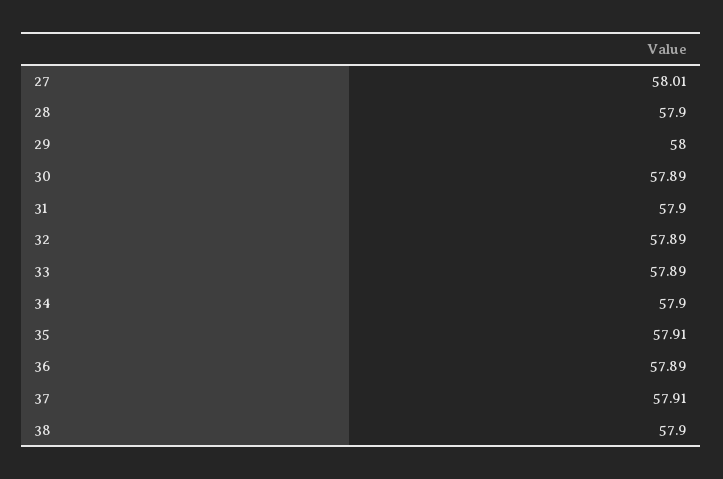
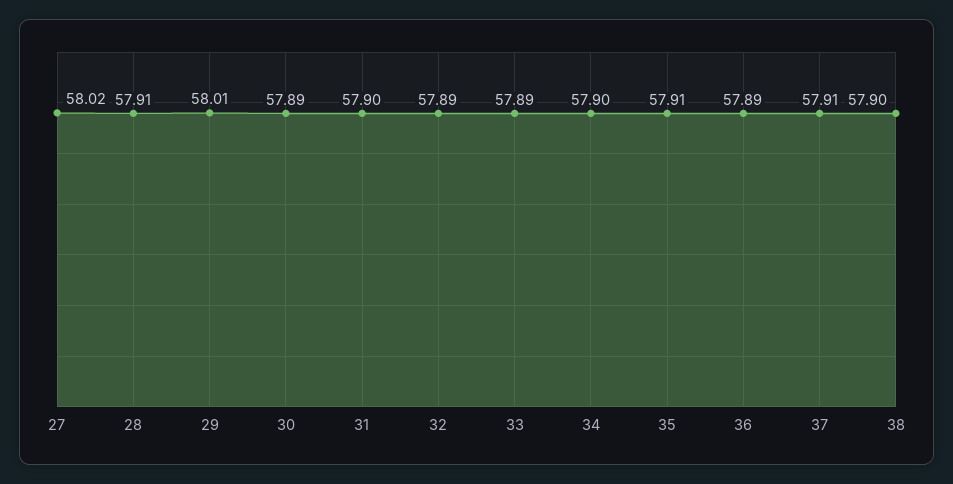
  {
-   "27": 58.01,
+   "27": 58.02,
-   "28": 57.9,
+   "28": 57.91,
-   "29": 58,
+   "29": 58.01,
    "30": 57.89,
    "31": 57.9,
    "32": 57.89,
    "33": 57.89,
    "34": 57.9,
    "35": 57.91,
    "36": 57.89,
    "37": 57.91,
    "38": 57.9
  }

